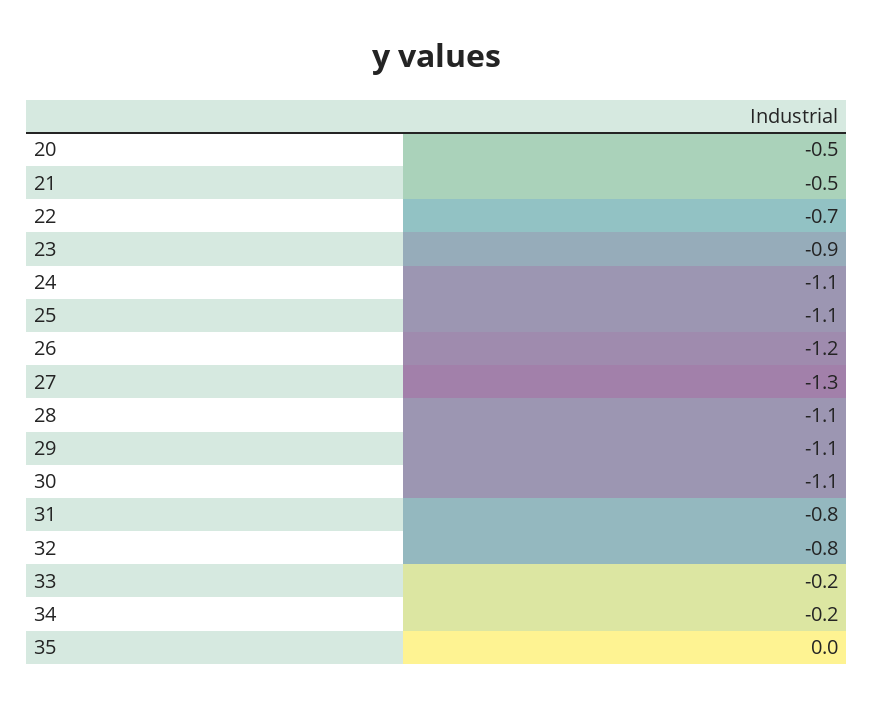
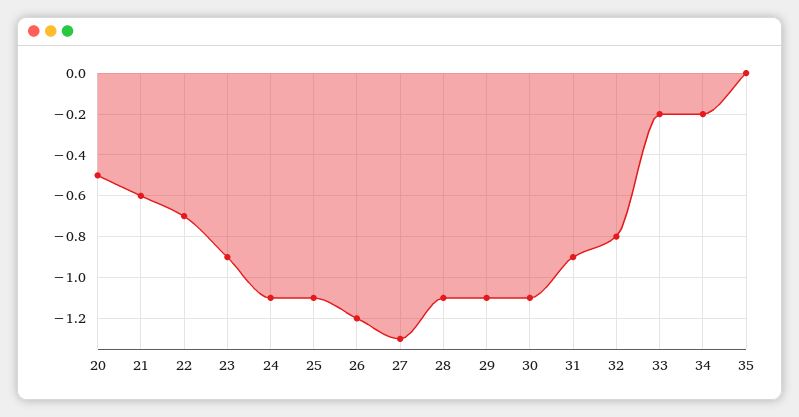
  {
    "20": -0.5,
-   "21": -0.5,
+   "21": -0.6,
    "22": -0.7,
    "23": -0.9,
    "24": -1.1,
    "25": -1.1,
    "26": -1.2,
    "27": -1.3,
    "28": -1.1,
    "29": -1.1,
    "30": -1.1,
-   "31": -0.8,
+   "31": -0.9,
    "32": -0.8,
    "33": -0.2,
    "34": -0.2,
    "35": 0
  }

